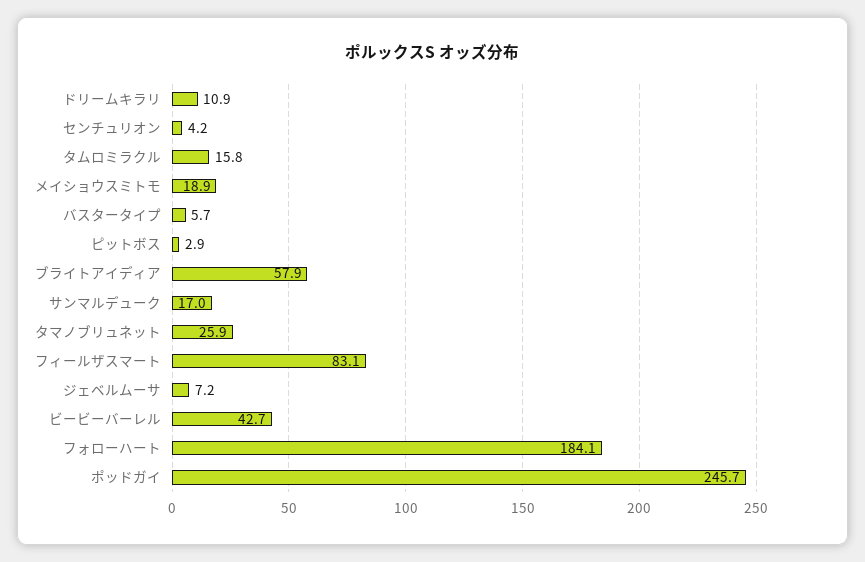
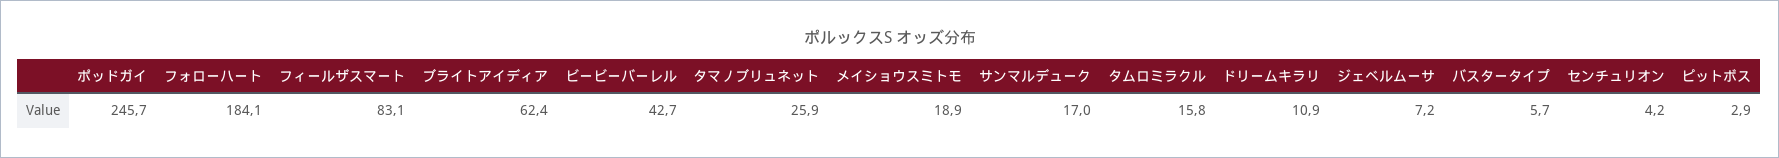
  {
    "ドリームキラリ": 10.9,
    "センチュリオン": 4.2,
    "タムロミラクル": 15.8,
    "メイショウスミトモ": 18.9,
    "バスタータイプ": 5.7,
    "ピットボス": 2.9,
-   "ブライトアイディア": 57.9,
+   "ブライトアイディア": 62.4,
    "サンマルデューク": 17,
    "タマノブリュネット": 25.9,
    "フィールザスマート": 83.1,
    "ジェベルムーサ": 7.2,
    "ビービーバーレル": 42.7,
    "フォローハート": 184.1,
    "ポッドガイ": 245.7
  }

